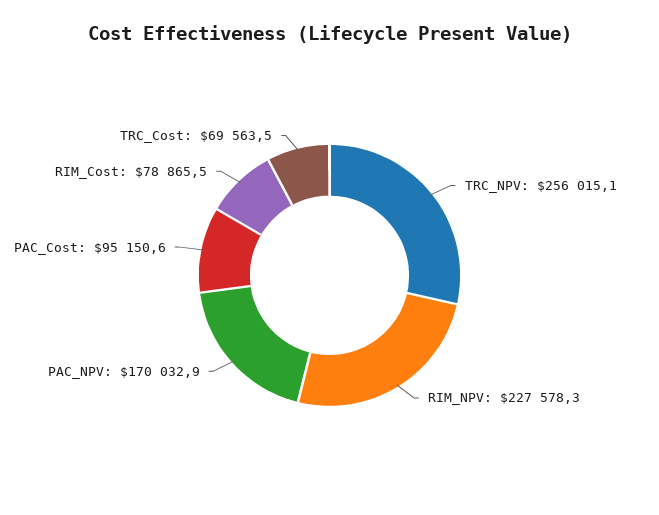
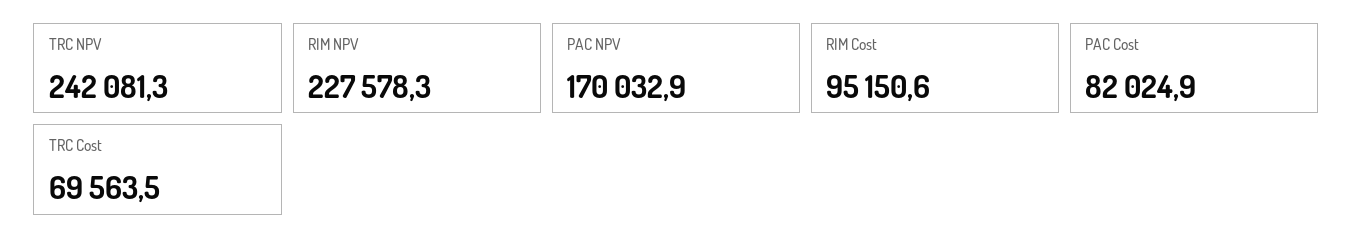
  {
-   "TRC_NPV": 256015.1,
+   "TRC_NPV": 242081.3,
    "RIM_NPV": 227578.3,
    "PAC_NPV": 170032.9,
-   "PAC_Cost": 95150.6,
+   "PAC_Cost": 82024.9,
-   "RIM_Cost": 78865.5,
+   "RIM_Cost": 95150.6,
    "TRC_Cost": 69563.5
  }

